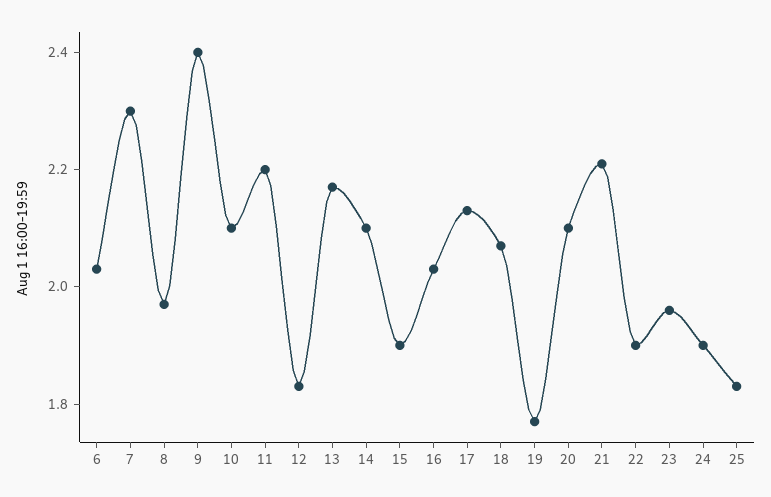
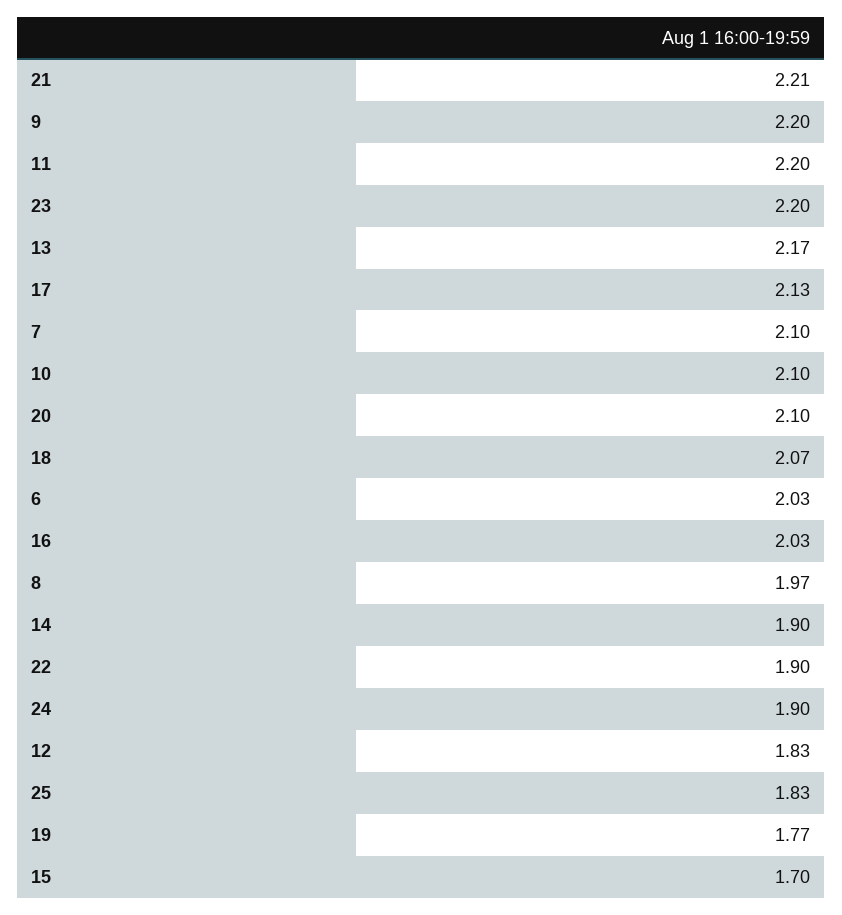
  {
    "6": 2.03,
-   "7": 2.3,
+   "7": 2.1,
    "8": 1.97,
-   "9": 2.4,
+   "9": 2.2,
    "10": 2.1,
    "11": 2.2,
    "12": 1.83,
    "13": 2.17,
-   "14": 2.1,
+   "14": 1.9,
-   "15": 1.9,
+   "15": 1.7,
    "16": 2.03,
    "17": 2.13,
    "18": 2.07,
    "19": 1.77,
    "20": 2.1,
    "21": 2.21,
    "22": 1.9,
-   "23": 1.95,
+   "23": 2.2,
    "24": 1.9,
    "25": 1.83
  }

